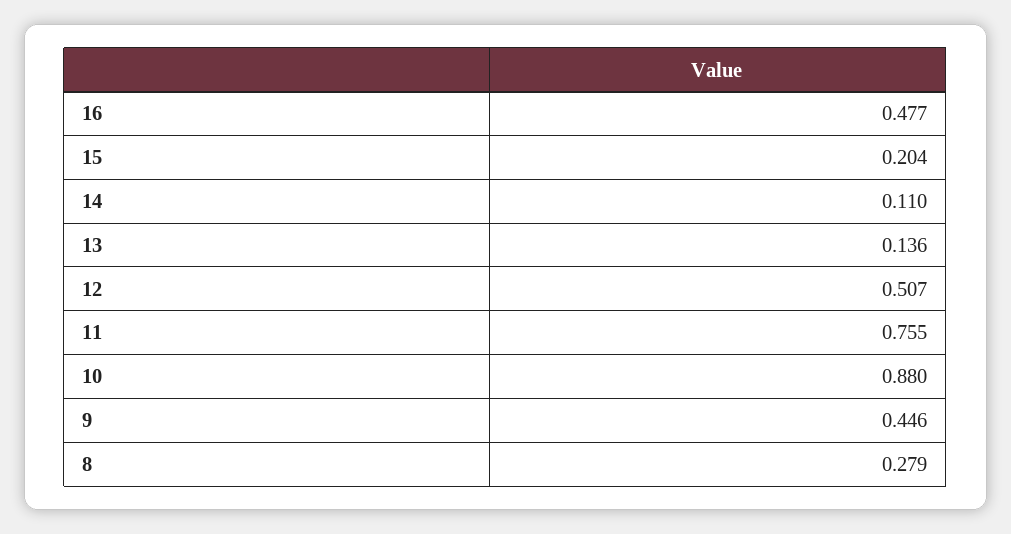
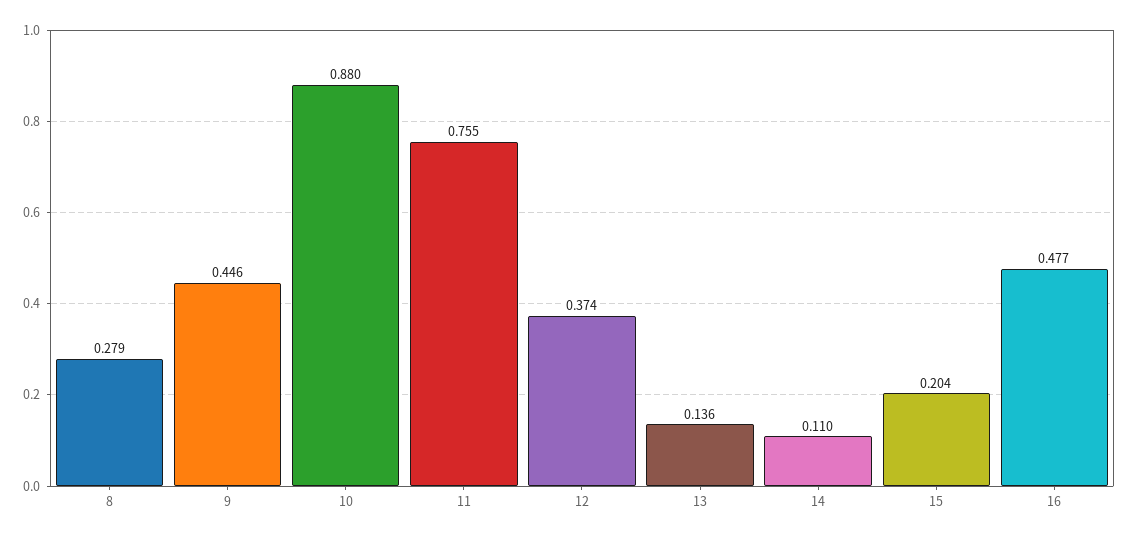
  {
    "16": 0.477,
    "15": 0.204,
    "14": 0.11,
    "13": 0.136,
-   "12": 0.507,
+   "12": 0.374,
    "11": 0.755,
    "10": 0.88,
    "9": 0.446,
    "8": 0.279
  }

